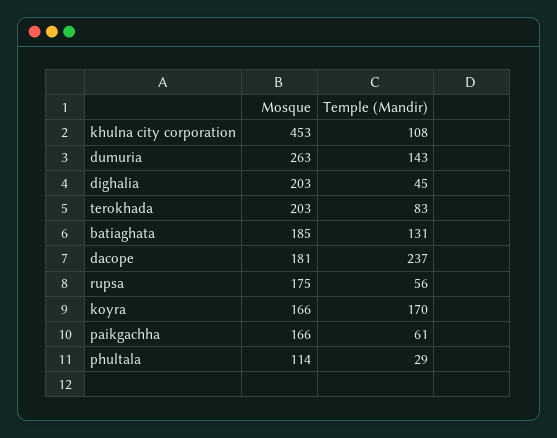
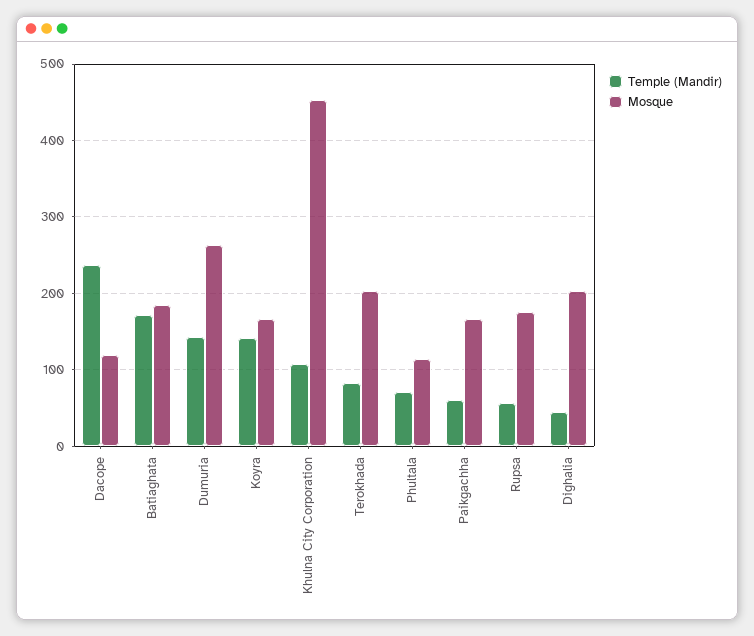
  {
    "Mosque": {
      "khulna city corporation": 453,
      "dumuria": 263,
      "dighalia": 203,
      "terokhada": 203,
      "batiaghata": 185,
-     "dacope": 181,
+     "dacope": 120,
      "rupsa": 175,
      "koyra": 166,
      "paikgachha": 166,
      "phultala": 114
    },
    "Temple (Mandir)": {
      "khulna city corporation": 108,
      "dumuria": 143,
      "dighalia": 45,
      "terokhada": 83,
-     "batiaghata": 131,
+     "batiaghata": 170,
      "dacope": 237,
      "rupsa": 56,
-     "koyra": 170,
+     "koyra": 140,
      "paikgachha": 61,
-     "phultala": 29
+     "phultala": 70
    }
  }

